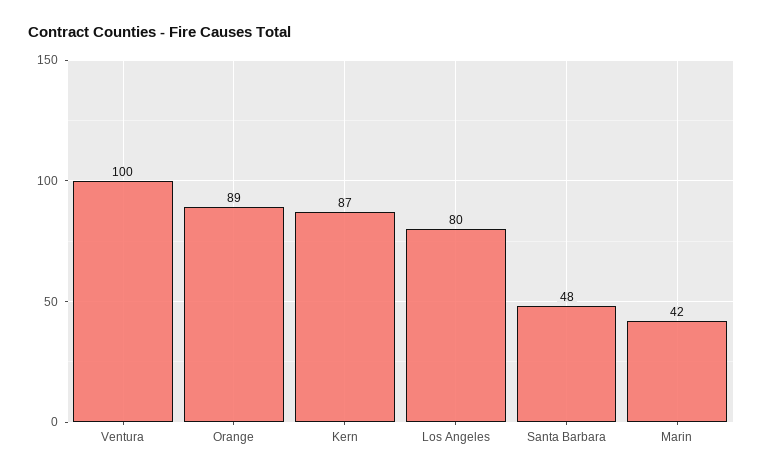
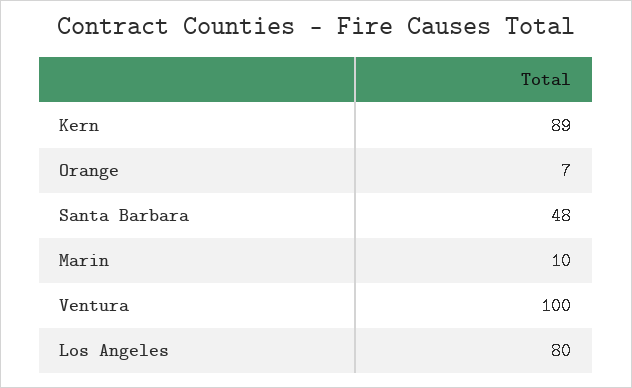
  {
    "Ventura": 100,
-   "Orange": 89,
+   "Orange": 7,
-   "Kern": 87,
+   "Kern": 89,
    "Los Angeles": 80,
    "Santa Barbara": 48,
-   "Marin": 42
+   "Marin": 10
  }

